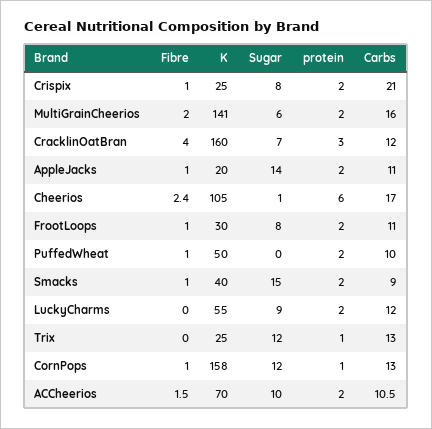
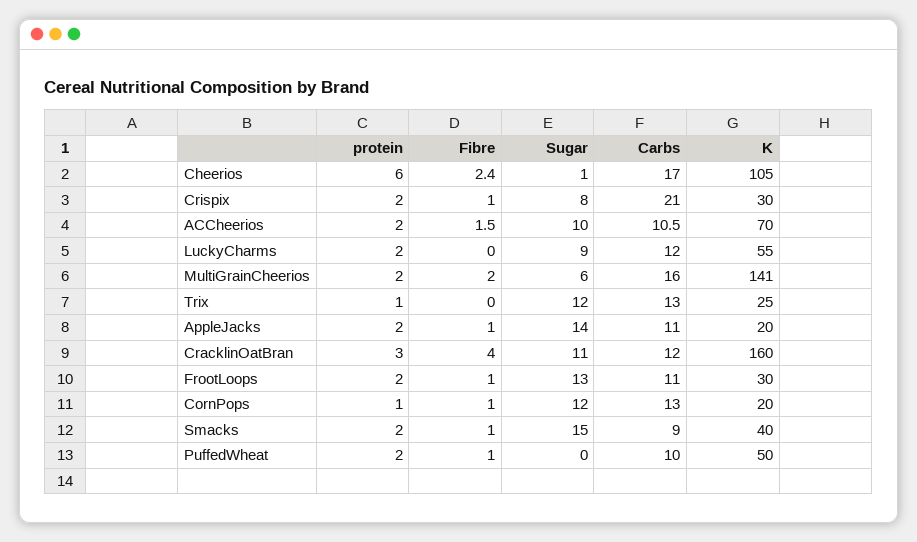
  {
    "Fibre": {
      "Crispix": 1,
      "MultiGrainCheerios": 2,
      "CracklinOatBran": 4,
      "AppleJacks": 1,
      "Cheerios": 2.4,
      "FrootLoops": 1,
      "PuffedWheat": 1,
      "Smacks": 1,
      "LuckyCharms": 0,
      "Trix": 0,
      "CornPops": 1,
      "ACCheerios": 1.5
    },
    "K": {
-     "Crispix": 25,
+     "Crispix": 30,
      "MultiGrainCheerios": 141,
      "CracklinOatBran": 160,
      "AppleJacks": 20,
      "Cheerios": 105,
      "FrootLoops": 30,
      "PuffedWheat": 50,
      "Smacks": 40,
      "LuckyCharms": 55,
      "Trix": 25,
-     "CornPops": 158,
+     "CornPops": 20,
      "ACCheerios": 70
    },
    "Sugar": {
      "Crispix": 8,
      "MultiGrainCheerios": 6,
-     "CracklinOatBran": 7,
+     "CracklinOatBran": 11,
      "AppleJacks": 14,
      "Cheerios": 1,
-     "FrootLoops": 8,
+     "FrootLoops": 13,
      "PuffedWheat": 0,
      "Smacks": 15,
      "LuckyCharms": 9,
      "Trix": 12,
      "CornPops": 12,
      "ACCheerios": 10
    },
    "protein": {
      "Crispix": 2,
      "MultiGrainCheerios": 2,
      "CracklinOatBran": 3,
      "AppleJacks": 2,
      "Cheerios": 6,
      "FrootLoops": 2,
      "PuffedWheat": 2,
      "Smacks": 2,
      "LuckyCharms": 2,
      "Trix": 1,
      "CornPops": 1,
      "ACCheerios": 2
    },
    "Carbs": {
      "Crispix": 21,
      "MultiGrainCheerios": 16,
      "CracklinOatBran": 12,
      "AppleJacks": 11,
      "Cheerios": 17,
      "FrootLoops": 11,
      "PuffedWheat": 10,
      "Smacks": 9,
      "LuckyCharms": 12,
      "Trix": 13,
      "CornPops": 13,
      "ACCheerios": 10.5
    }
  }

